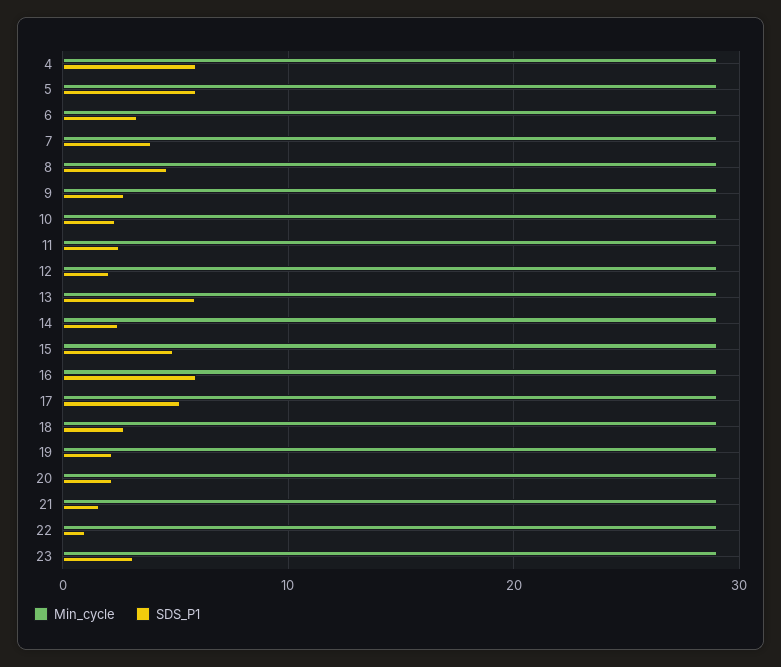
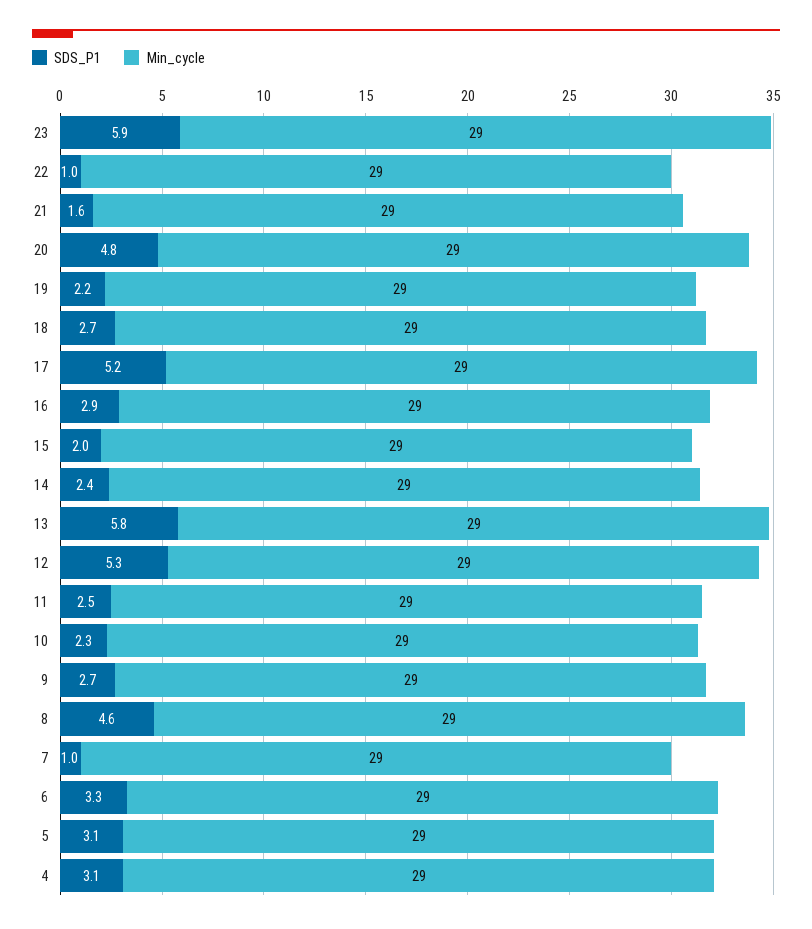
  {
    "Min_cycle": {
      "4": 29,
      "5": 29,
      "6": 29,
      "7": 29,
      "8": 29,
      "9": 29,
      "10": 29,
      "11": 29,
      "12": 29,
      "13": 29,
      "14": 29,
      "15": 29,
      "16": 29,
      "17": 29,
      "18": 29,
      "19": 29,
      "20": 29,
      "21": 29,
      "22": 29,
      "23": 29
    },
    "SDS_P1": {
-     "4": 6,
+     "4": 3.1,
-     "5": 6,
+     "5": 3.1,
      "6": 3.3,
-     "7": 4,
+     "7": 1,
      "8": 4.6,
      "9": 2.7,
      "10": 2.3,
      "11": 2.5,
-     "12": 2,
+     "12": 5.3,
      "13": 5.8,
      "14": 2.4,
-     "15": 5,
+     "15": 2,
-     "16": 6,
+     "16": 2.9,
      "17": 5.2,
      "18": 2.7,
      "19": 2.2,
-     "20": 2,
+     "20": 4.8,
      "21": 1.6,
      "22": 1,
-     "23": 3
+     "23": 5.9
    }
  }

